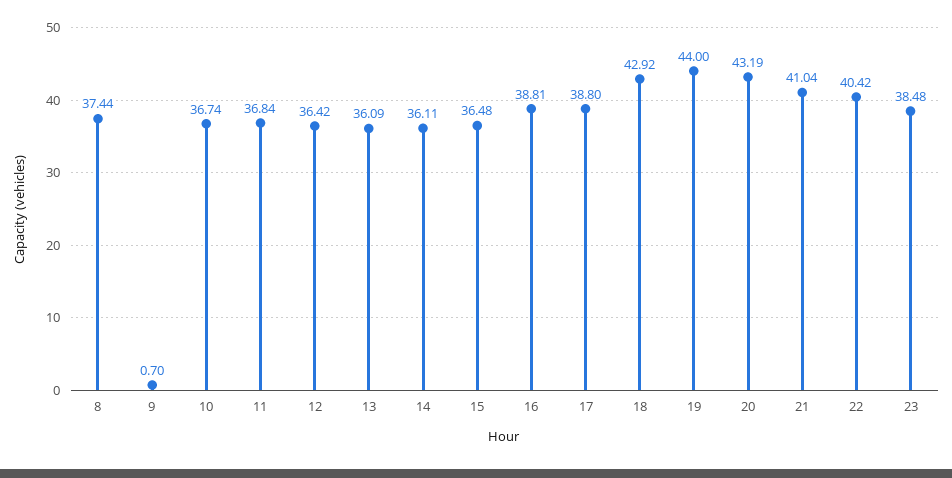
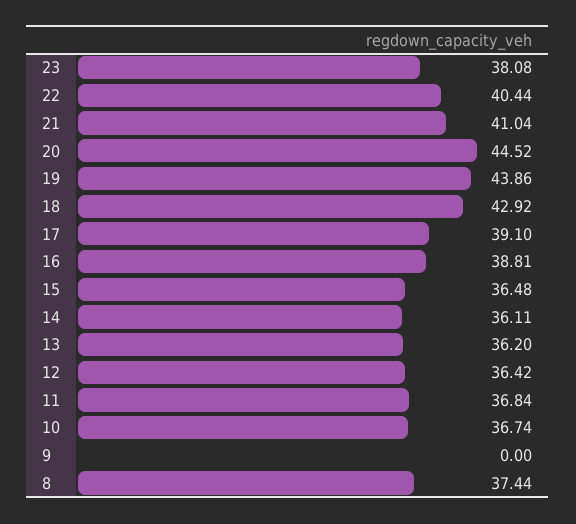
  {
    "8": 37.44,
-   "9": 0.7,
+   "9": 0,
    "10": 36.74,
    "11": 36.84,
    "12": 36.42,
-   "13": 36.09,
+   "13": 36.2,
    "14": 36.11,
    "15": 36.48,
    "16": 38.81,
-   "17": 38.8,
+   "17": 39.1,
    "18": 42.92,
-   "19": 44,
+   "19": 43.86,
-   "20": 43.19,
+   "20": 44.52,
    "21": 41.04,
-   "22": 40.42,
+   "22": 40.44,
-   "23": 38.48
+   "23": 38.08
  }

